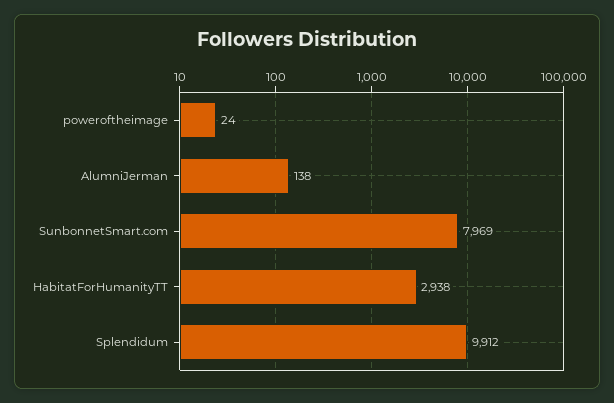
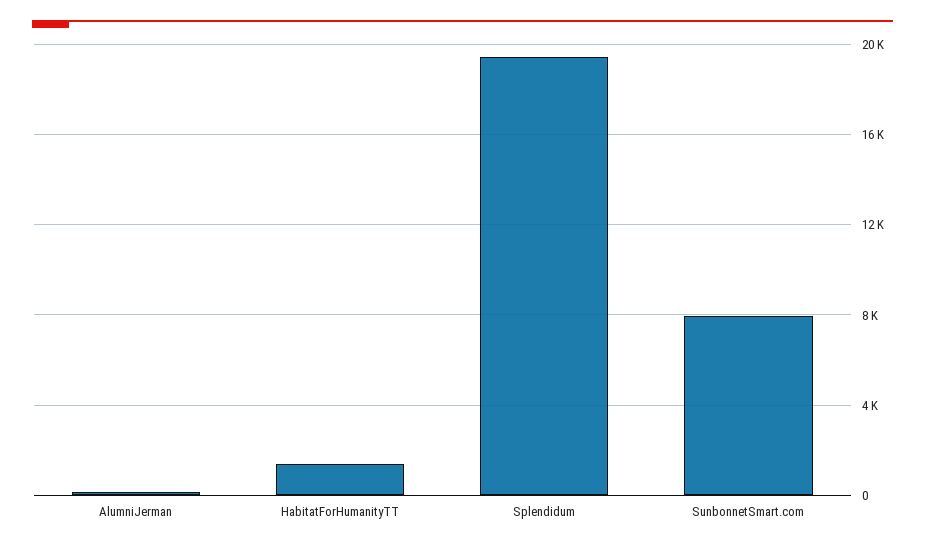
  {
-   "poweroftheimage": 24,
    "AlumniJerman": 138,
    "SunbonnetSmart.com": 7969,
-   "HabitatForHumanityTT": 2938,
+   "HabitatForHumanityTT": 1500,
-   "Splendidum": 9912
+   "Splendidum": 19500
  }

